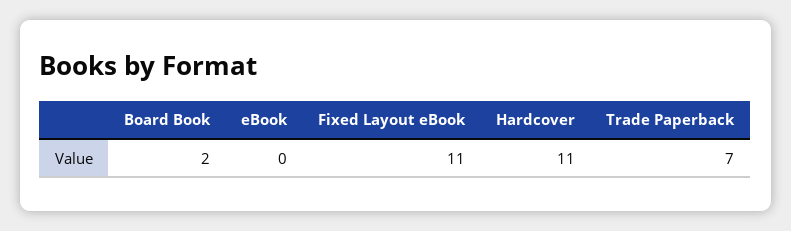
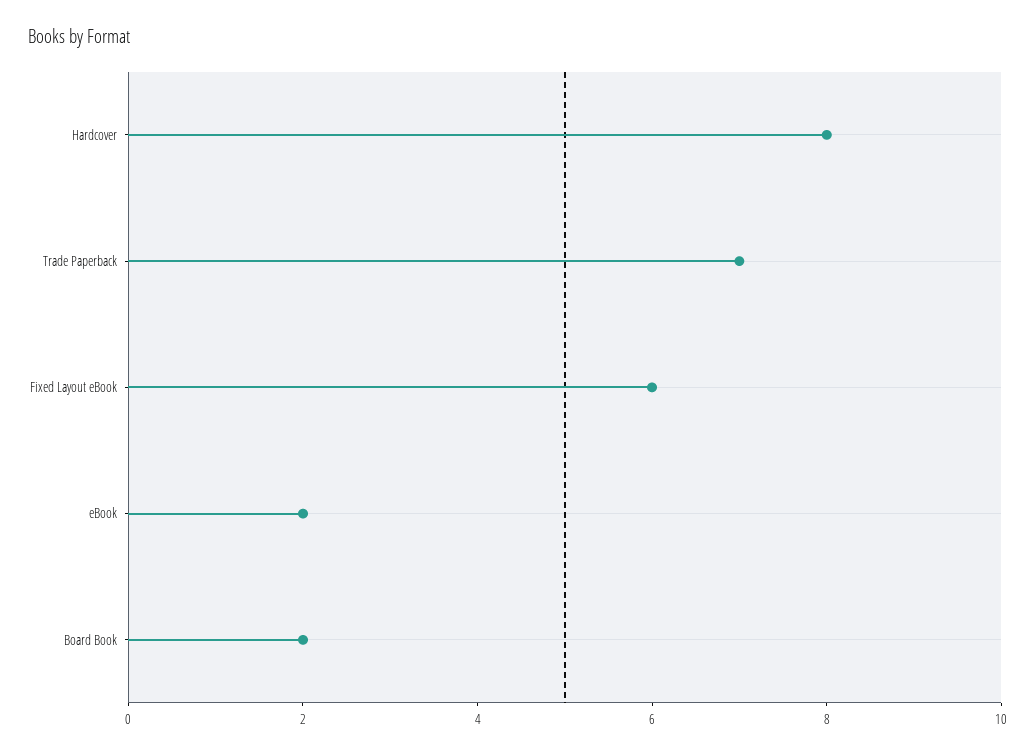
  {
    "Board Book": 2,
-   "eBook": 0,
+   "eBook": 2,
-   "Fixed Layout eBook": 11,
+   "Fixed Layout eBook": 6,
-   "Hardcover": 11,
+   "Hardcover": 8,
    "Trade Paperback": 7
  }

